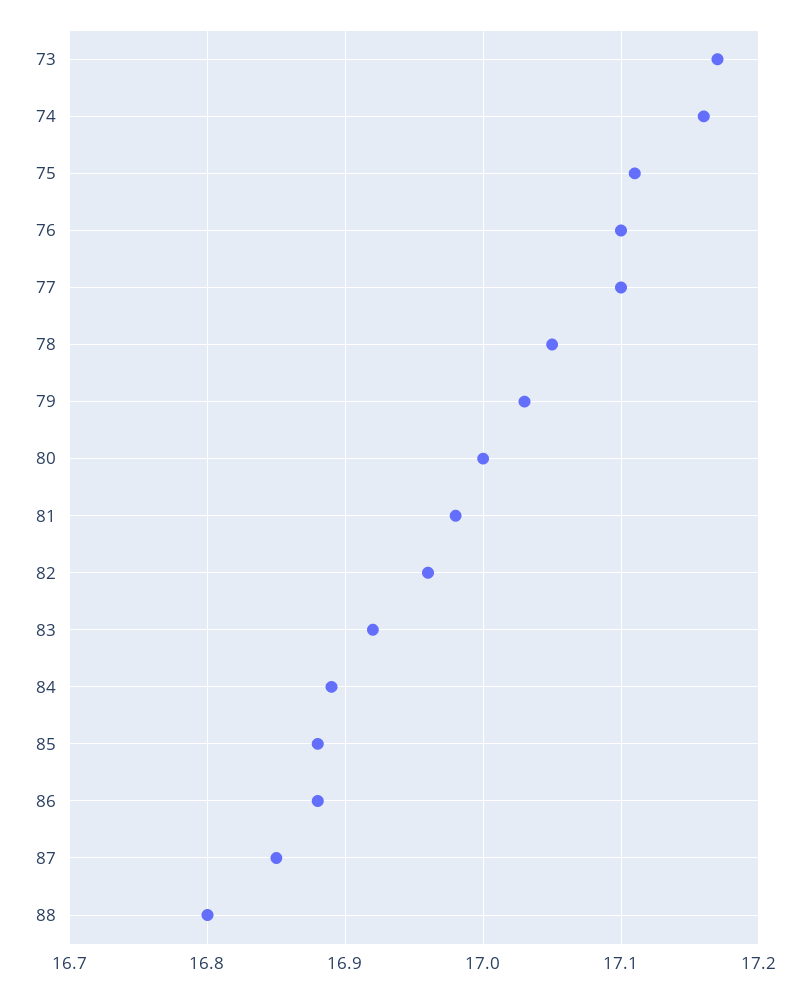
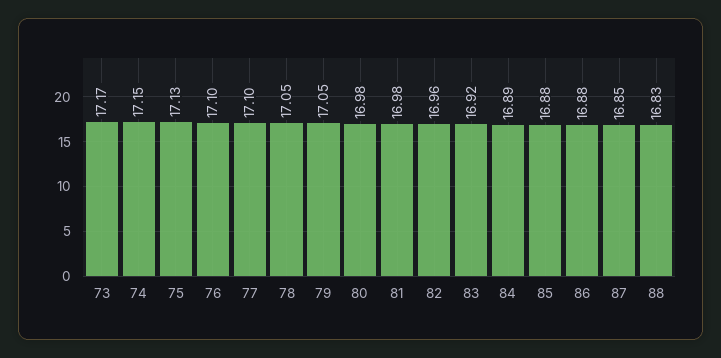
  {
    "73": 17.17,
-   "74": 17.16,
+   "74": 17.15,
-   "75": 17.11,
+   "75": 17.13,
    "76": 17.1,
    "77": 17.1,
    "78": 17.05,
-   "79": 17.03,
+   "79": 17.05,
-   "80": 17,
+   "80": 16.98,
    "81": 16.98,
    "82": 16.96,
    "83": 16.92,
    "84": 16.89,
    "85": 16.88,
    "86": 16.88,
    "87": 16.85,
-   "88": 16.8
+   "88": 16.83
  }

